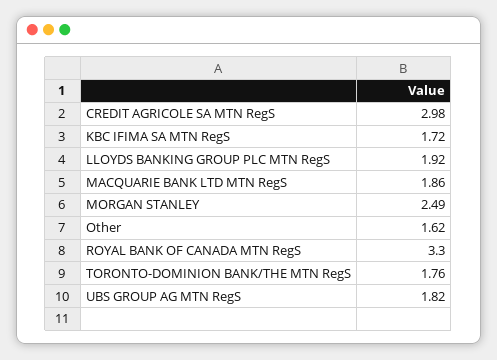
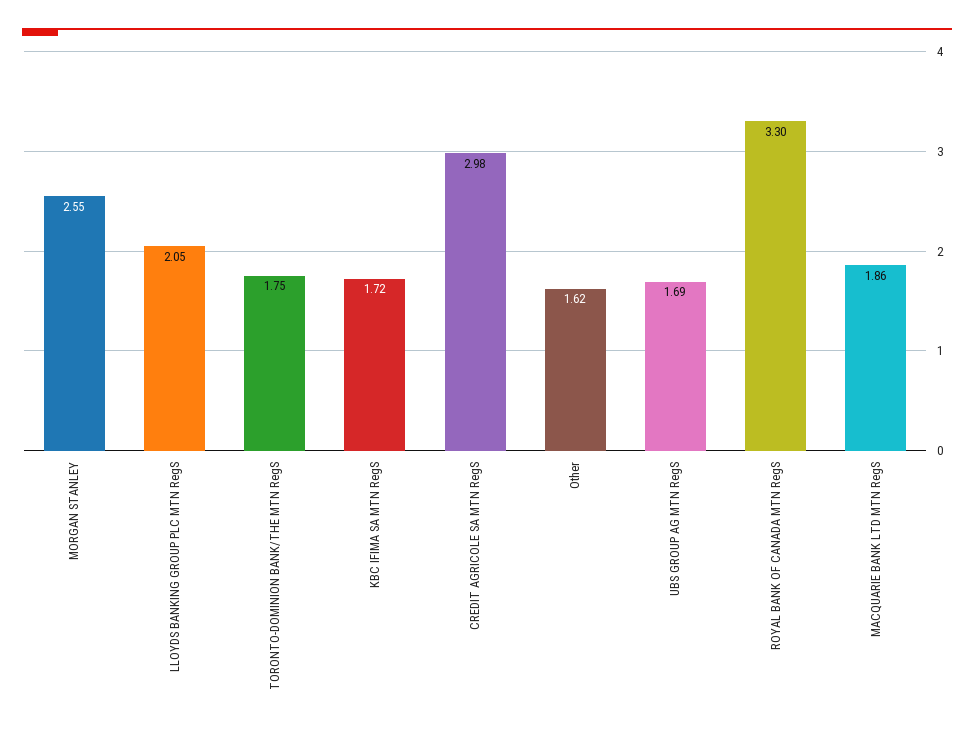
  {
    "CREDIT AGRICOLE SA MTN RegS": 2.98,
    "KBC IFIMA SA MTN RegS": 1.72,
-   "LLOYDS BANKING GROUP PLC MTN RegS": 1.92,
+   "LLOYDS BANKING GROUP PLC MTN RegS": 2.05,
    "MACQUARIE BANK LTD MTN RegS": 1.86,
-   "MORGAN STANLEY": 2.49,
+   "MORGAN STANLEY": 2.55,
    "Other": 1.62,
    "ROYAL BANK OF CANADA MTN RegS": 3.3,
-   "TORONTO-DOMINION BANK/THE MTN RegS": 1.76,
+   "TORONTO-DOMINION BANK/THE MTN RegS": 1.75,
-   "UBS GROUP AG MTN RegS": 1.82
+   "UBS GROUP AG MTN RegS": 1.69
  }

